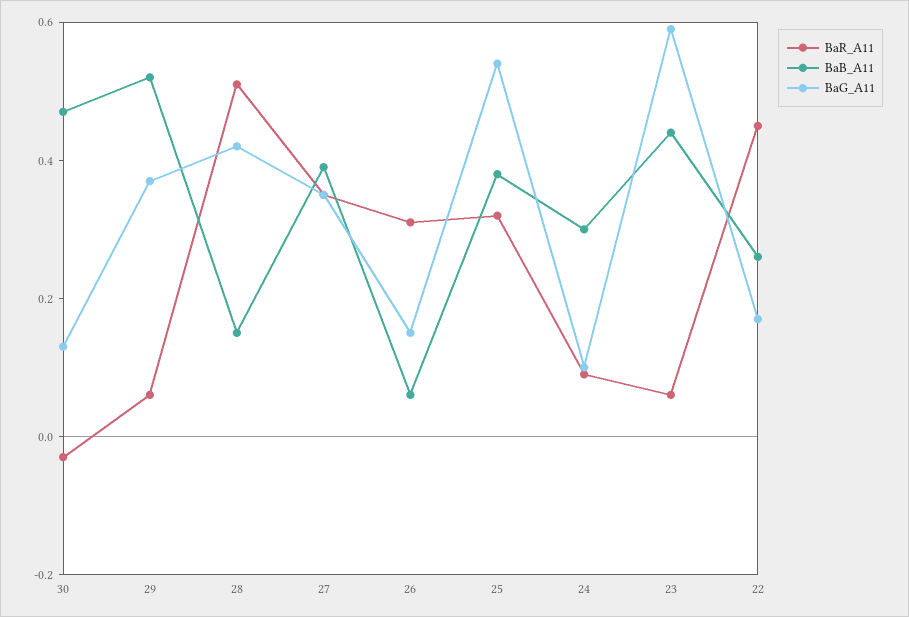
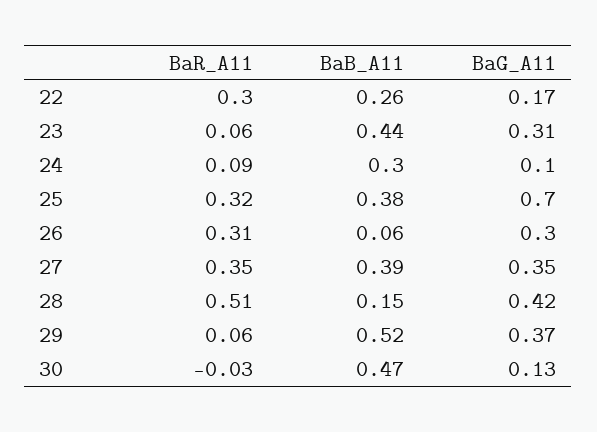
  {
    "BaR_A11": {
      "30": -0.03,
      "29": 0.06,
      "28": 0.51,
      "27": 0.35,
      "26": 0.31,
      "25": 0.32,
      "24": 0.09,
      "23": 0.06,
-     "22": 0.45
+     "22": 0.3
    },
    "BaB_A11": {
      "30": 0.47,
      "29": 0.52,
      "28": 0.15,
      "27": 0.39,
      "26": 0.06,
      "25": 0.38,
      "24": 0.3,
      "23": 0.44,
      "22": 0.26
    },
    "BaG_A11": {
      "30": 0.13,
      "29": 0.37,
      "28": 0.42,
      "27": 0.35,
-     "26": 0.15,
+     "26": 0.3,
-     "25": 0.55,
+     "25": 0.7,
      "24": 0.1,
-     "23": 0.6,
+     "23": 0.31,
      "22": 0.17
    }
  }

